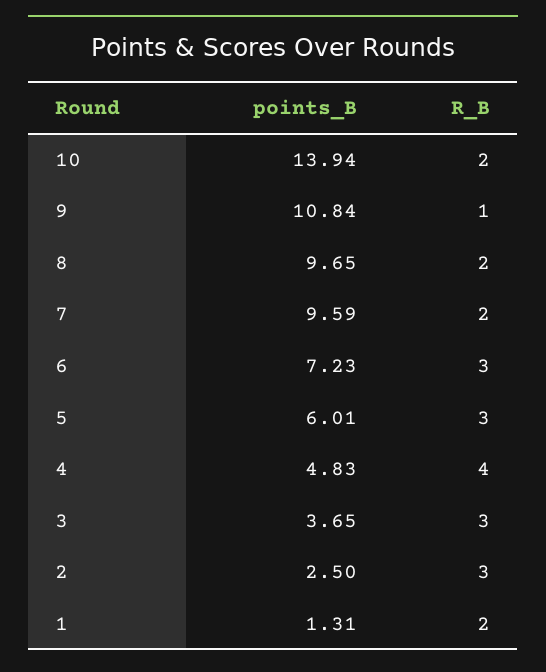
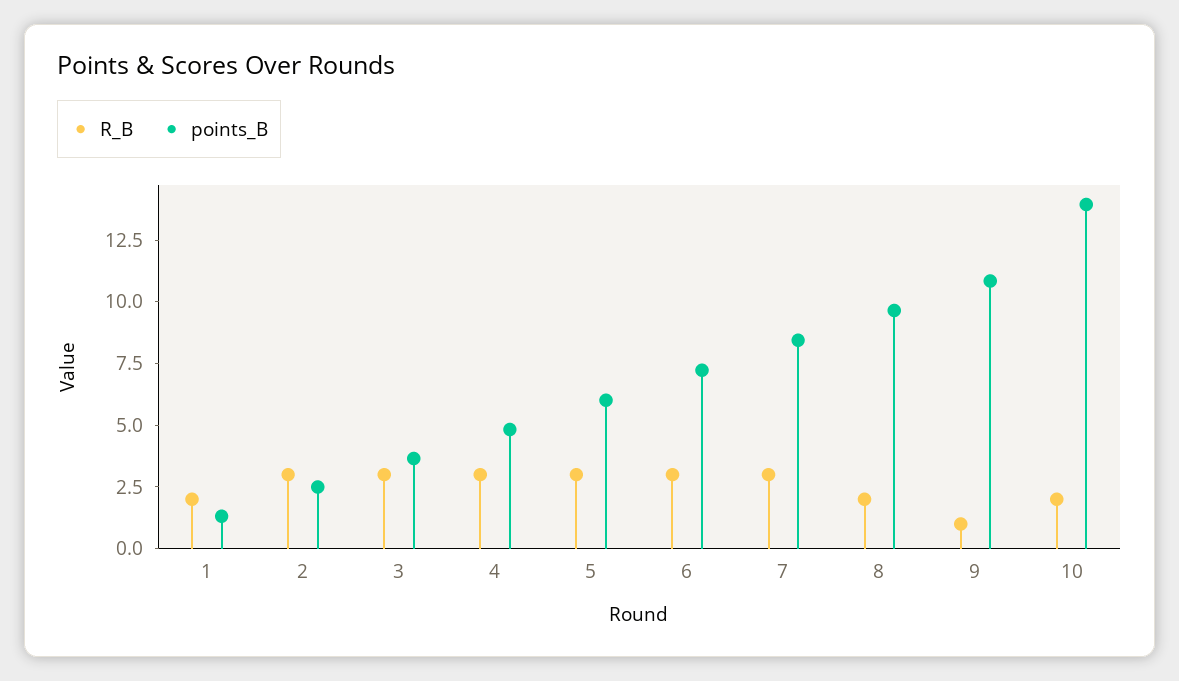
  {
    "points_B": {
      "10": 13.94,
      "9": 10.84,
      "8": 9.65,
-     "7": 9.59,
+     "7": 8.5,
      "6": 7.23,
      "5": 6.01,
      "4": 4.83,
      "3": 3.65,
      "2": 2.5,
      "1": 1.31
    },
    "R_B": {
      "10": 2,
      "9": 1,
      "8": 2,
-     "7": 2,
+     "7": 3,
      "6": 3,
      "5": 3,
-     "4": 4,
+     "4": 3,
      "3": 3,
      "2": 3,
      "1": 2
    }
  }

